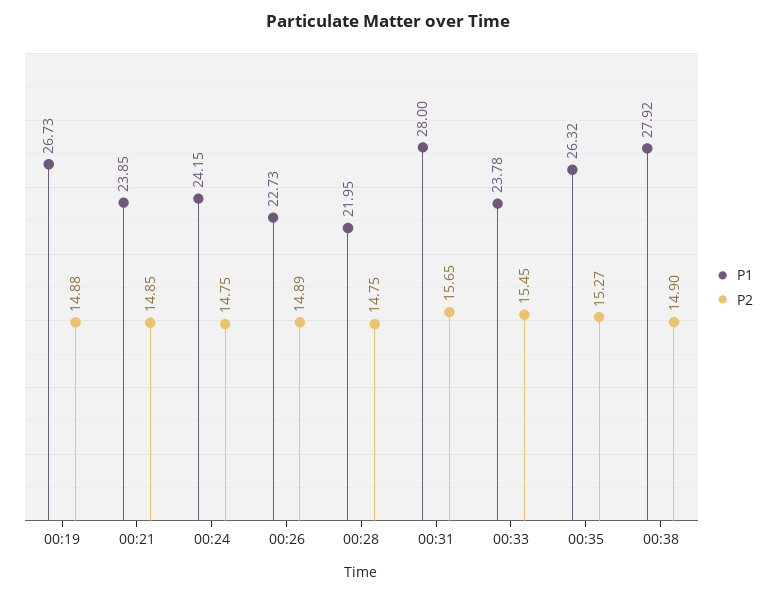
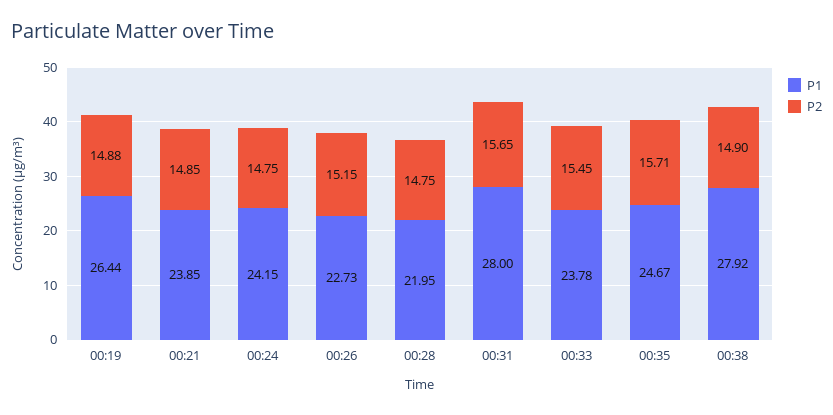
  {
    "P1": {
-     "00:19": 26.73,
+     "00:19": 26.44,
      "00:21": 23.85,
      "00:24": 24.15,
      "00:26": 22.73,
      "00:28": 21.95,
      "00:31": 28,
      "00:33": 23.78,
-     "00:35": 26.32,
+     "00:35": 24.67,
      "00:38": 27.92
    },
    "P2": {
      "00:19": 14.88,
      "00:21": 14.85,
      "00:24": 14.75,
-     "00:26": 14.89,
+     "00:26": 15.15,
      "00:28": 14.75,
      "00:31": 15.65,
      "00:33": 15.45,
-     "00:35": 15.27,
+     "00:35": 15.71,
      "00:38": 14.9
    }
  }

